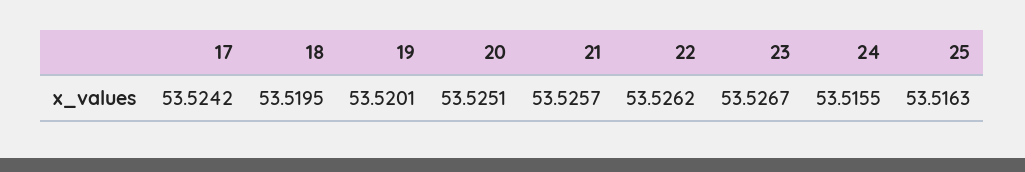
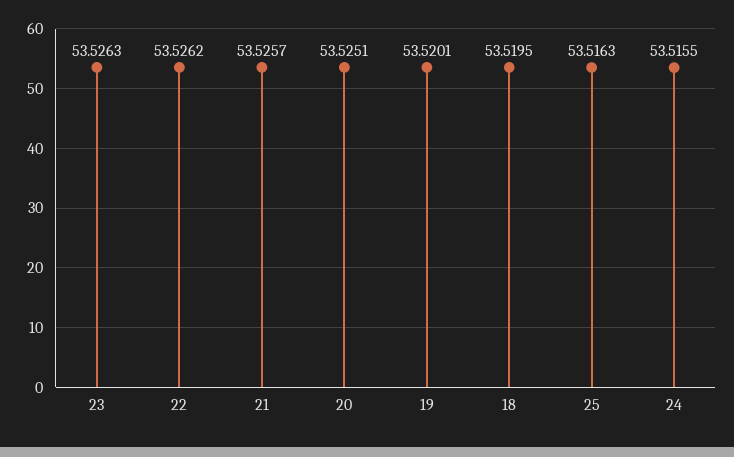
  {
-   "17": 53.5242,
    "18": 53.5195,
    "19": 53.5201,
    "20": 53.5251,
    "21": 53.5257,
    "22": 53.5262,
-   "23": 53.5267,
+   "23": 53.5263,
    "24": 53.5155,
    "25": 53.5163
  }

